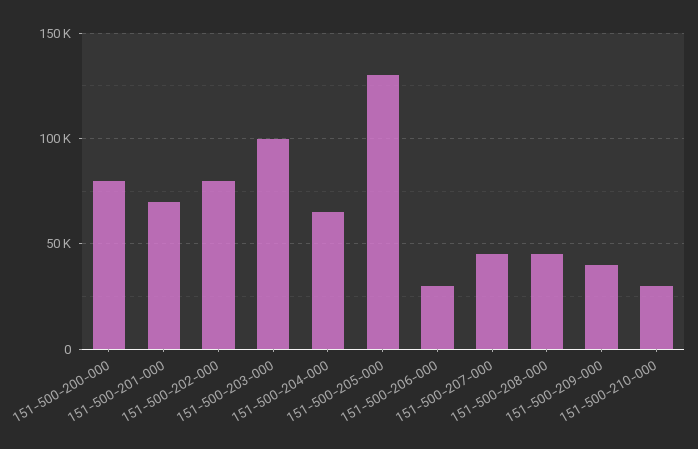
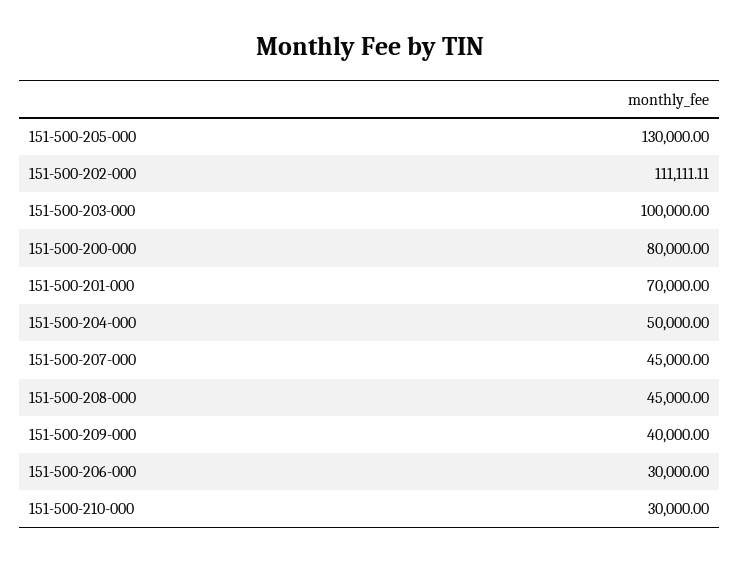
  {
    "151-500-200-000": 80000,
    "151-500-201-000": 70000,
-   "151-500-202-000": 80000,
+   "151-500-202-000": 111111.11,
    "151-500-203-000": 100000,
-   "151-500-204-000": 65000,
+   "151-500-204-000": 50000,
    "151-500-205-000": 130000,
    "151-500-206-000": 30000,
    "151-500-207-000": 45000,
    "151-500-208-000": 45000,
    "151-500-209-000": 40000,
    "151-500-210-000": 30000
  }

